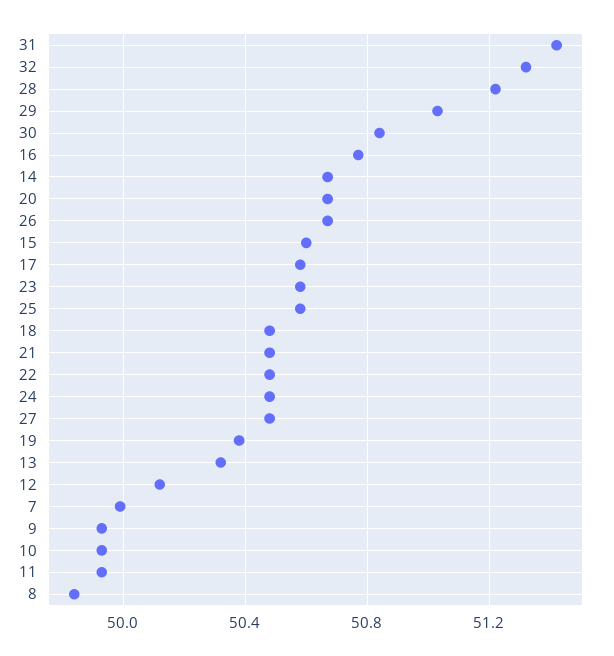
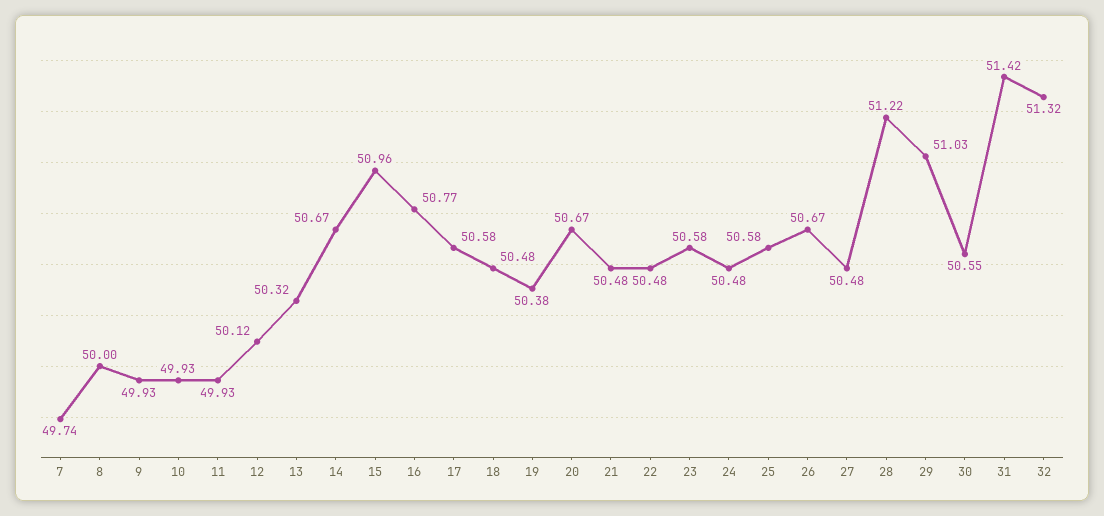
  {
    "31": 51.42,
    "32": 51.32,
    "28": 51.22,
    "29": 51.03,
-   "30": 50.85,
+   "30": 50.55,
    "16": 50.77,
    "14": 50.67,
    "20": 50.67,
    "26": 50.67,
-   "15": 50.6,
+   "15": 50.96,
    "17": 50.58,
    "23": 50.58,
    "25": 50.58,
    "18": 50.48,
    "21": 50.48,
    "22": 50.48,
    "24": 50.48,
    "27": 50.48,
    "19": 50.38,
    "13": 50.32,
    "12": 50.12,
-   "7": 50,
+   "7": 49.74,
    "9": 49.93,
    "10": 49.93,
    "11": 49.93,
-   "8": 49.85
+   "8": 50
  }

